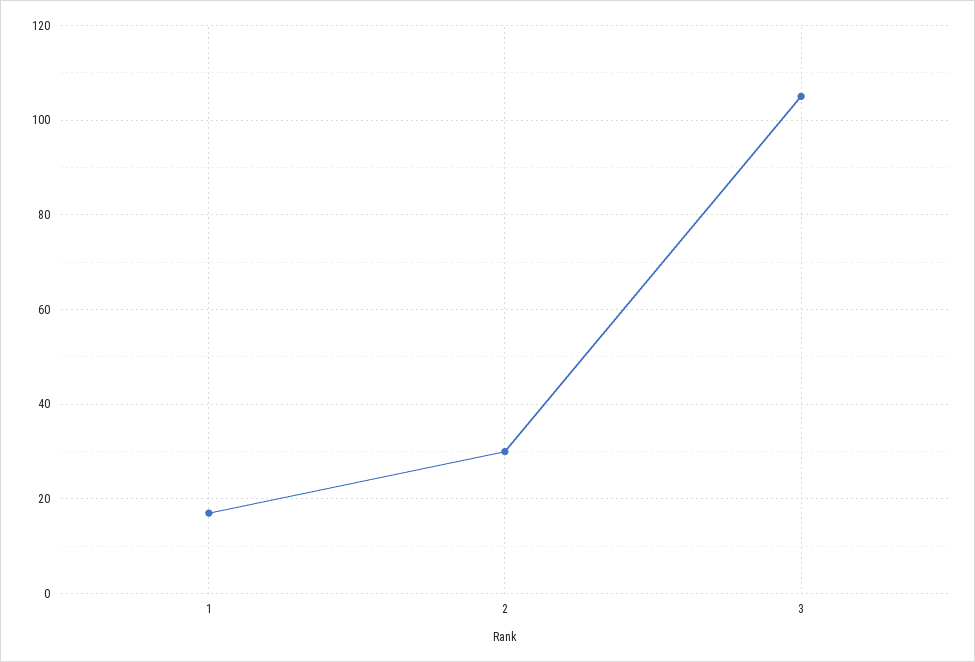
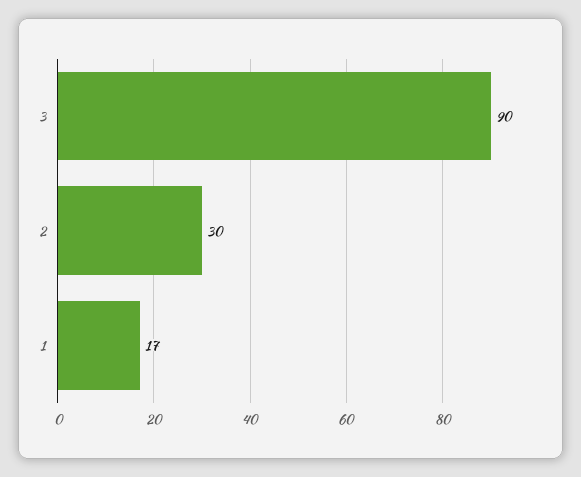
  {
    "1": 17,
    "2": 30,
-   "3": 105
+   "3": 90
  }

